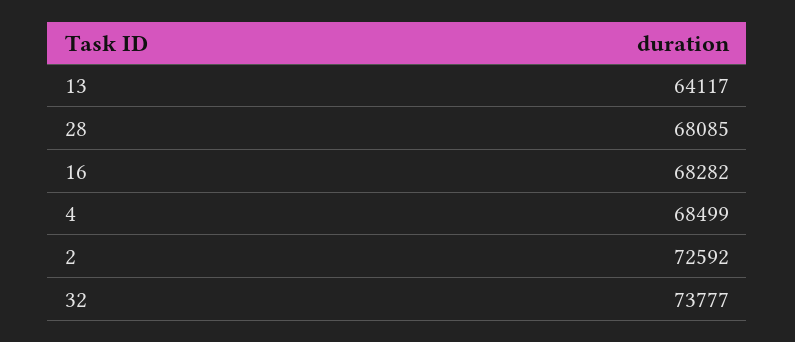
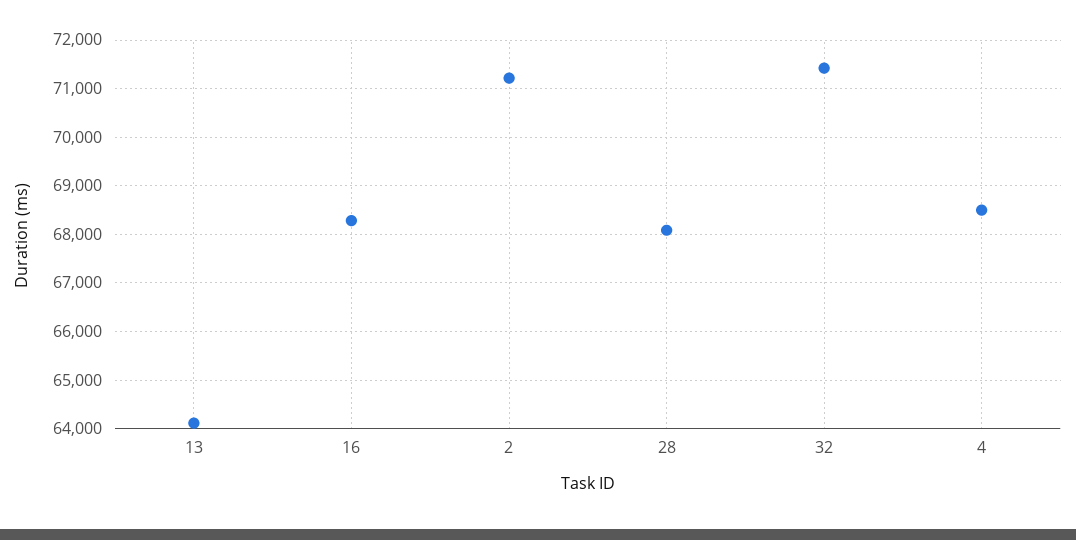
  {
    "13": 64117,
    "28": 68085,
    "16": 68282,
    "4": 68499,
-   "2": 72592,
+   "2": 71200,
-   "32": 73777
+   "32": 71400
  }

